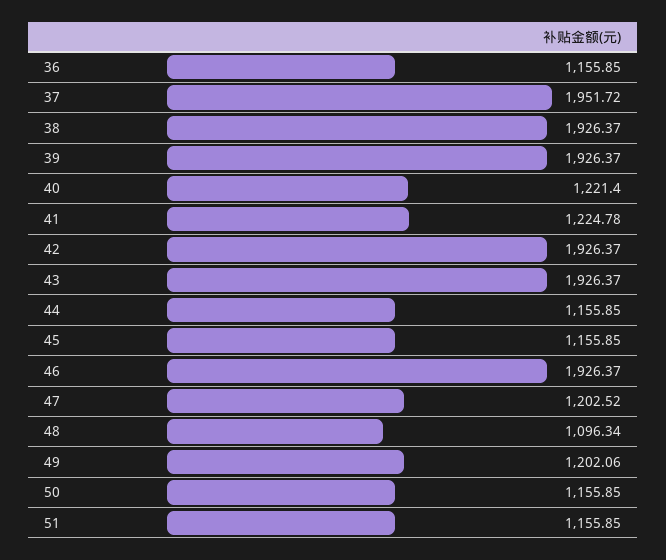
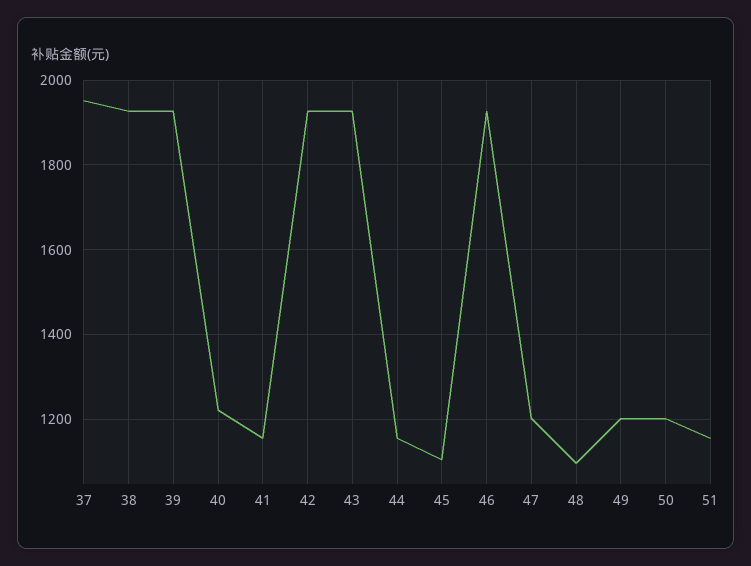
  {
-   "36": 1155.85,
    "37": 1951.72,
    "38": 1926.37,
    "39": 1926.37,
    "40": 1221.4,
-   "41": 1224.78,
+   "41": 1160,
    "42": 1926.37,
    "43": 1926.37,
    "44": 1155.85,
-   "45": 1155.85,
+   "45": 1100,
    "46": 1926.37,
    "47": 1202.52,
    "48": 1096.34,
    "49": 1202.06,
-   "50": 1155.85,
+   "50": 1200,
    "51": 1155.85
  }

